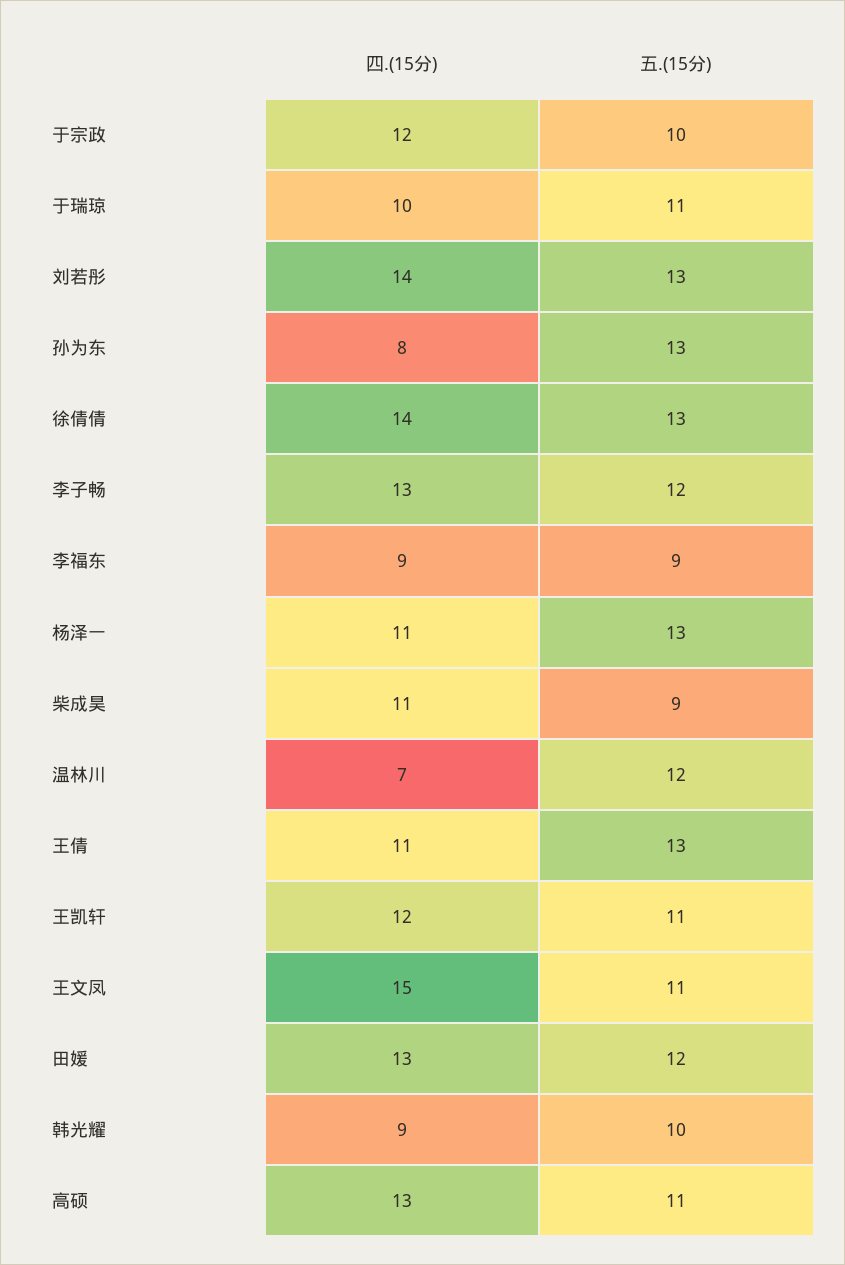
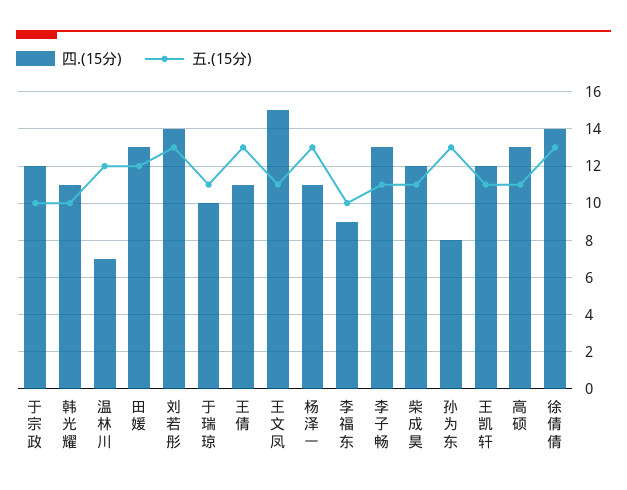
  {
    "四.(15分)": {
      "于宗政": 12,
      "于瑞琼": 10,
      "刘若彤": 14,
      "孙为东": 8,
      "徐倩倩": 14,
      "李子畅": 13,
      "李福东": 9,
      "杨泽一": 11,
-     "柴成昊": 11,
+     "柴成昊": 12,
      "温林川": 7,
      "王倩": 11,
      "王凯轩": 12,
      "王文凤": 15,
      "田媛": 13,
-     "韩光耀": 9,
+     "韩光耀": 11,
      "高硕": 13
    },
    "五.(15分)": {
      "于宗政": 10,
      "于瑞琼": 11,
      "刘若彤": 13,
      "孙为东": 13,
      "徐倩倩": 13,
-     "李子畅": 12,
+     "李子畅": 11,
-     "李福东": 9,
+     "李福东": 10,
      "杨泽一": 13,
-     "柴成昊": 9,
+     "柴成昊": 11,
      "温林川": 12,
      "王倩": 13,
      "王凯轩": 11,
      "王文凤": 11,
      "田媛": 12,
      "韩光耀": 10,
      "高硕": 11
    }
  }

